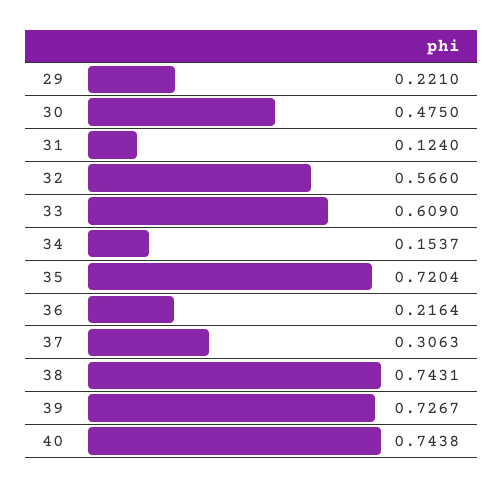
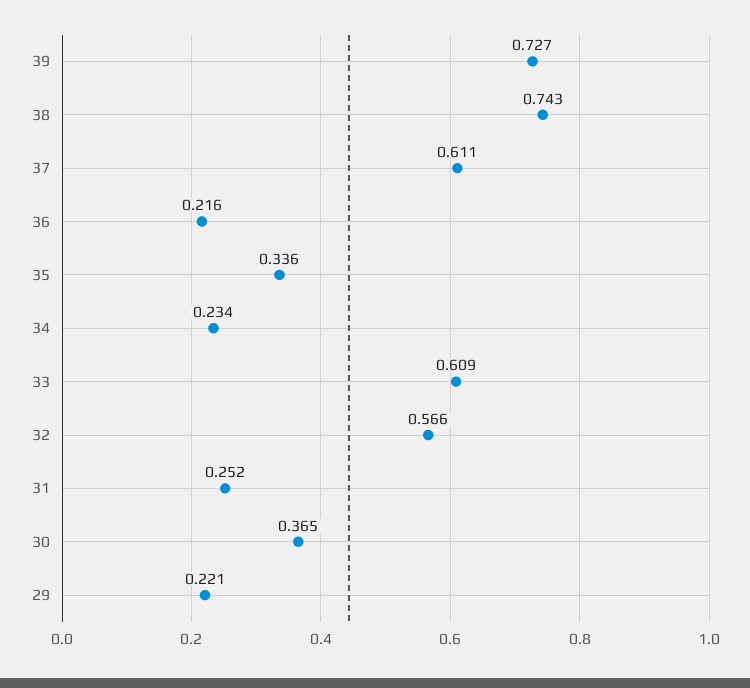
  {
    "29": 0.221,
-   "30": 0.475,
+   "30": 0.365,
-   "31": 0.124,
+   "31": 0.252,
    "32": 0.566,
    "33": 0.609,
-   "34": 0.1537,
+   "34": 0.234,
-   "35": 0.7204,
+   "35": 0.336,
    "36": 0.2164,
-   "37": 0.3063,
+   "37": 0.611,
    "38": 0.7431,
-   "39": 0.7267,
+   "39": 0.7267
-   "40": 0.7438
  }

